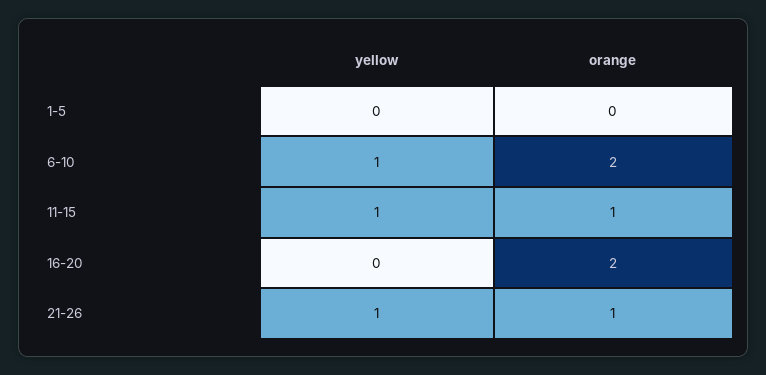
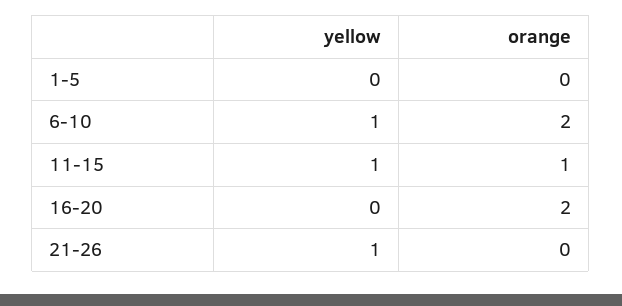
  {
    "yellow": {
      "1-5": 0,
      "6-10": 1,
      "11-15": 1,
      "16-20": 0,
      "21-26": 1
    },
    "orange": {
      "1-5": 0,
      "6-10": 2,
      "11-15": 1,
      "16-20": 2,
-     "21-26": 1
+     "21-26": 0
    }
  }

